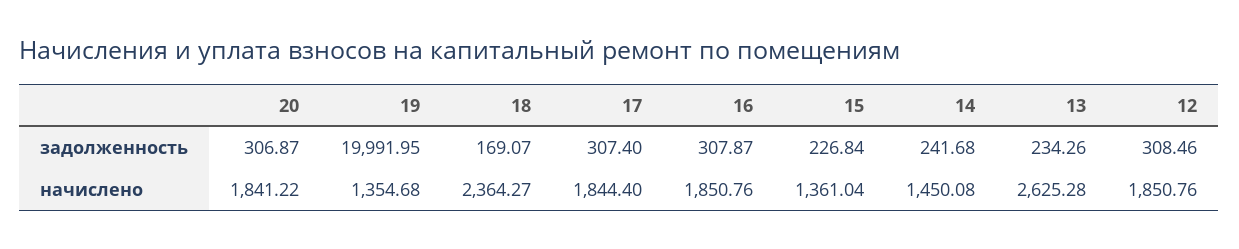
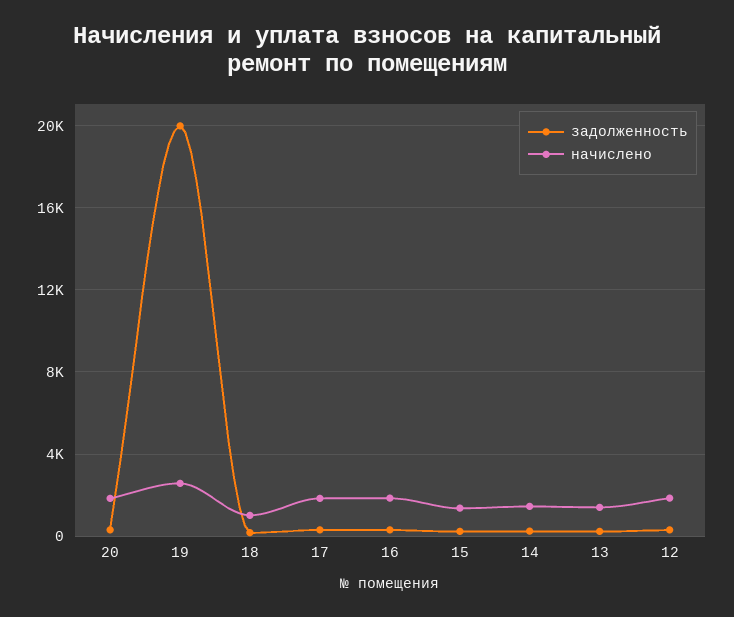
  {
    "задолженность": {
      "20": 306.87,
      "19": 19991.95,
      "18": 169.07,
      "17": 307.4,
      "16": 307.87,
      "15": 226.84,
      "14": 241.68,
      "13": 234.26,
      "12": 308.46
    },
    "начислено": {
      "20": 1841.22,
-     "19": 1354.68,
+     "19": 2500,
-     "18": 2364.27,
+     "18": 1000,
      "17": 1844.4,
      "16": 1850.76,
      "15": 1361.04,
      "14": 1450.08,
-     "13": 2625.28,
+     "13": 1500,
      "12": 1850.76
    }
  }

